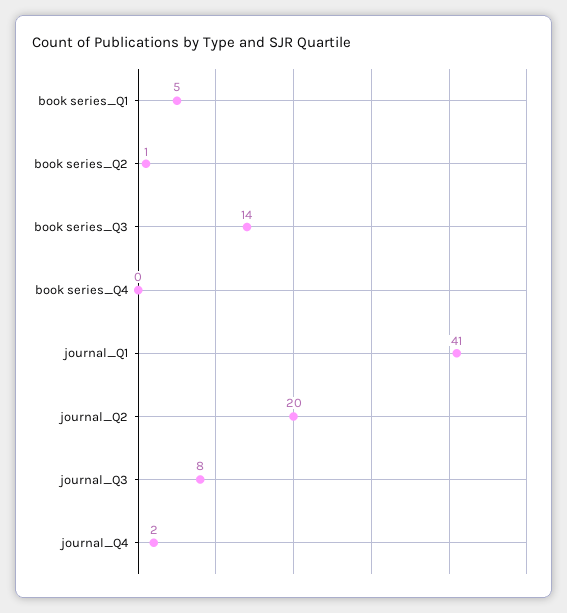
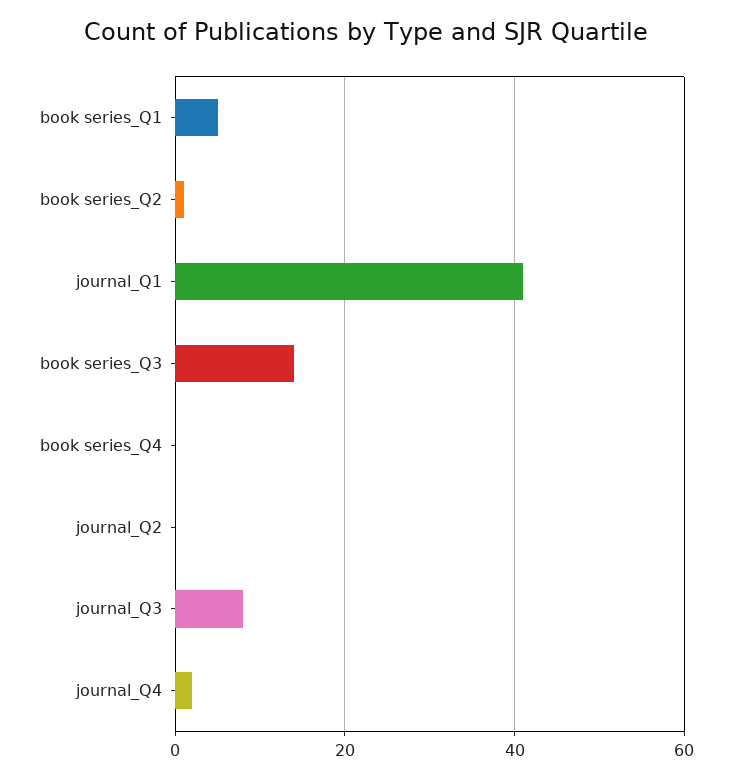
  {
    "book series_Q1": 5,
    "book series_Q2": 1,
    "book series_Q3": 14,
    "book series_Q4": 0,
    "journal_Q1": 41,
-   "journal_Q2": 20,
+   "journal_Q2": 0,
    "journal_Q3": 8,
    "journal_Q4": 2
  }

